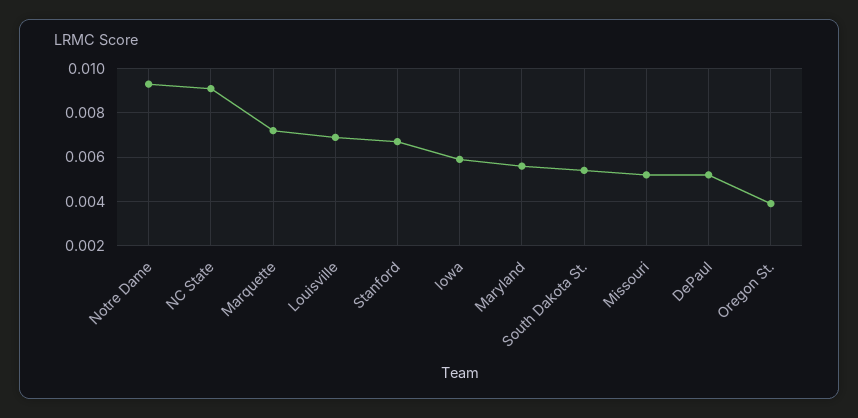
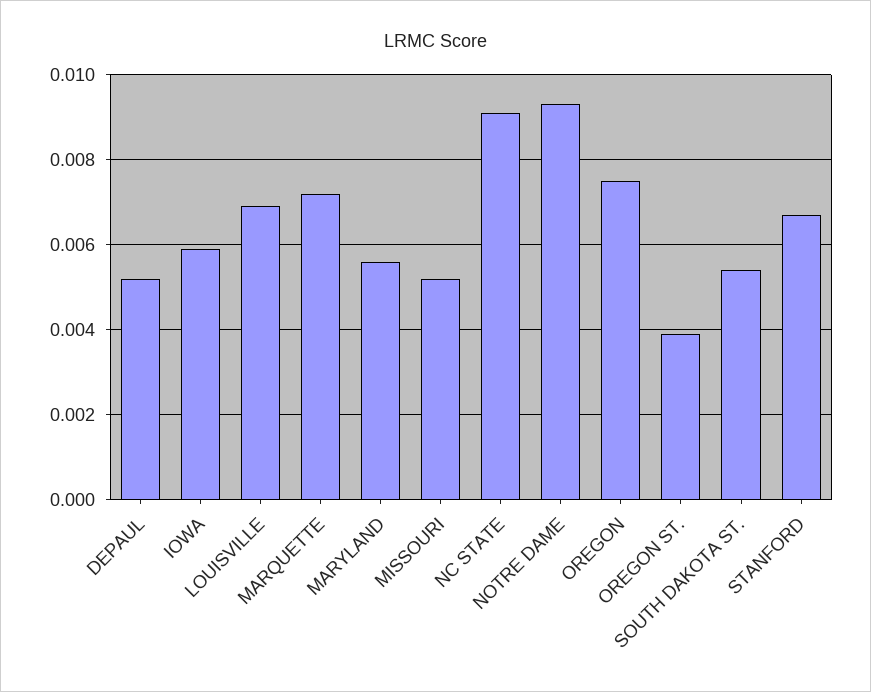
  {
    "Notre Dame": 0.0095,
    "NC State": 0.009,
    "Marquette": 0.007,
    "Louisville": 0.007,
    "Stanford": 0.0065,
    "Iowa": 0.006,
    "Maryland": 0.0055,
    "South Dakota St.": 0.0055,
    "Missouri": 0.005,
    "DePaul": 0.005,
-   "Oregon St.": 0.004
+   "Oregon St.": 0.004,
+   "OREGON": 0.0075
  }

